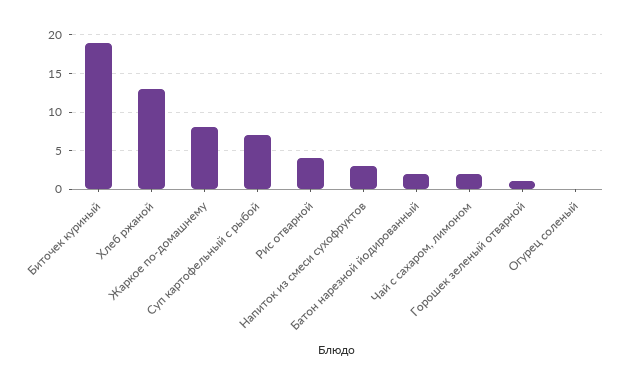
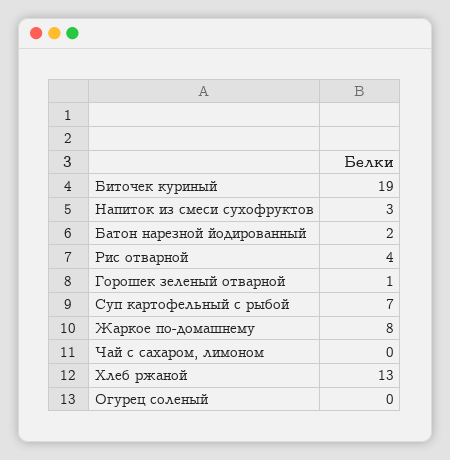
  {
    "Биточек куриный": 19,
    "Хлеб ржаной": 13,
    "Жаркое по-домашнему": 8,
    "Суп картофельный с рыбой": 7,
    "Рис отварной": 4,
    "Напиток из смеси сухофруктов": 3,
    "Батон нарезной йодированный": 2,
-   "Чай с сахаром, лимоном": 2,
+   "Чай с сахаром, лимоном": 0,
    "Горошек зеленый отварной": 1,
    "Огурец соленый": 0
  }

